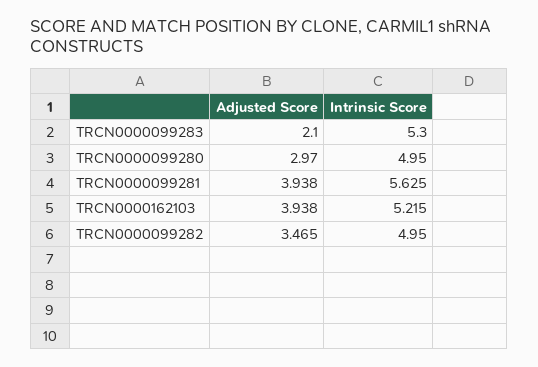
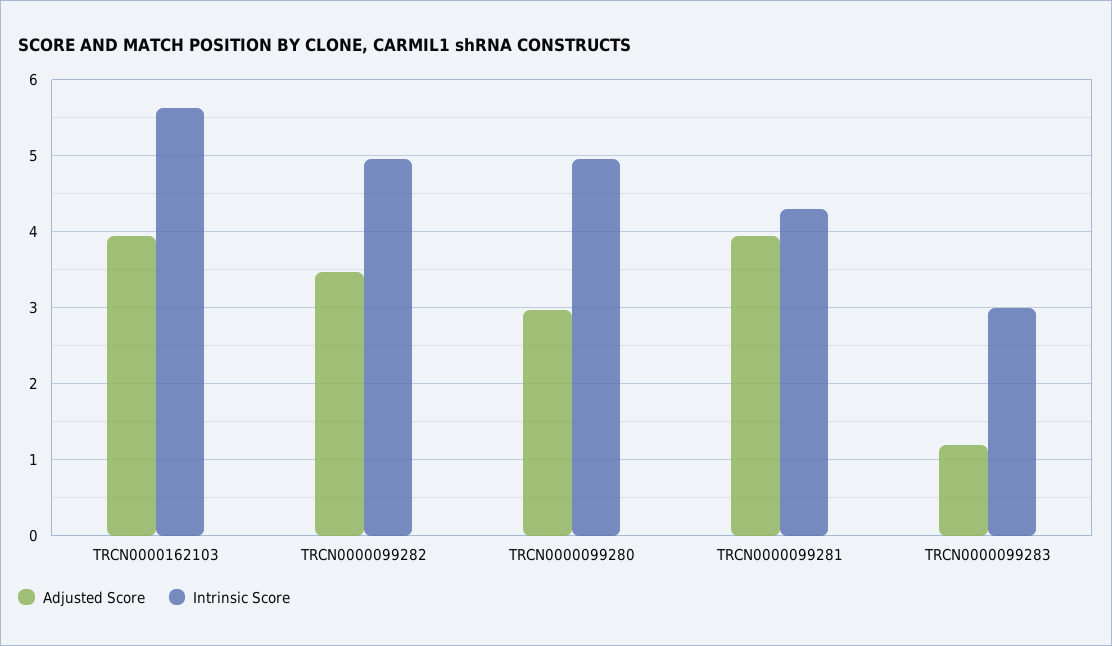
  {
    "Adjusted Score": {
-     "TRCN0000099283": 2.1,
+     "TRCN0000099283": 1.2,
      "TRCN0000099280": 2.97,
      "TRCN0000099281": 3.938,
      "TRCN0000162103": 3.938,
      "TRCN0000099282": 3.465
    },
    "Intrinsic Score": {
-     "TRCN0000099283": 5.3,
+     "TRCN0000099283": 3,
      "TRCN0000099280": 4.95,
-     "TRCN0000099281": 5.625,
+     "TRCN0000099281": 4.3,
-     "TRCN0000162103": 5.215,
+     "TRCN0000162103": 5.6,
      "TRCN0000099282": 4.95
    }
  }

